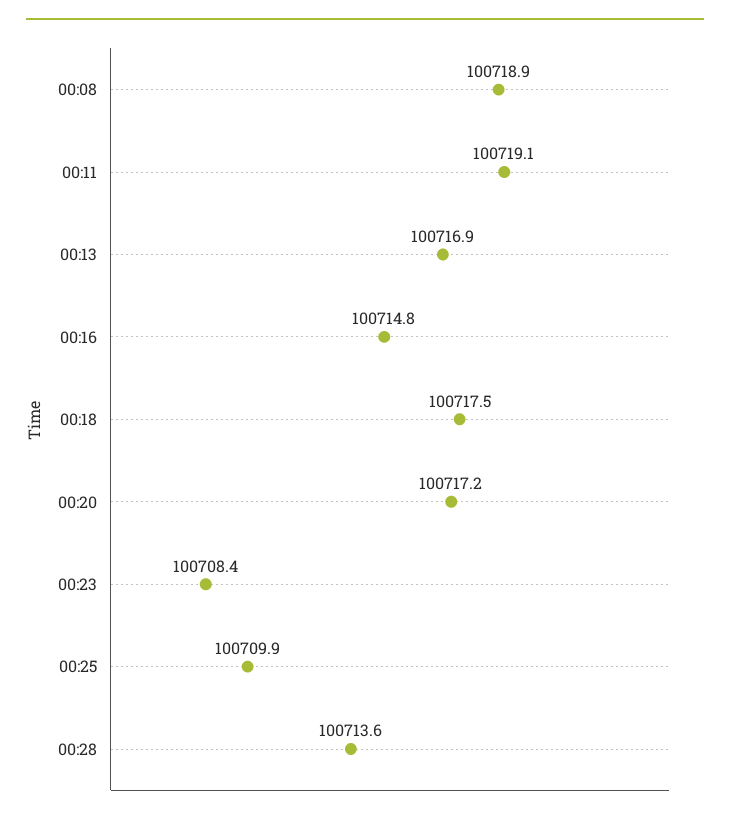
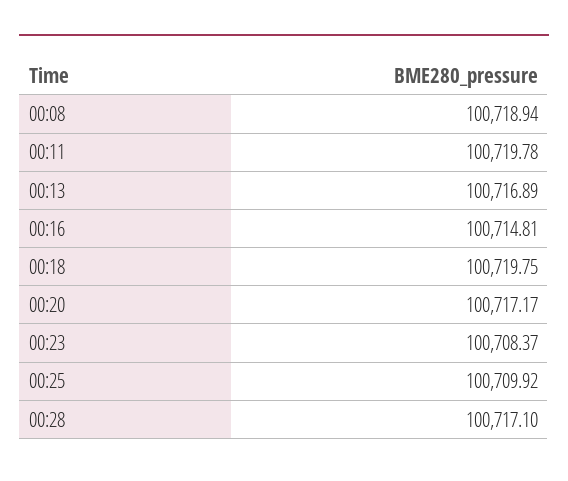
  {
    "00:08": 100718.94,
-   "00:11": 100719.1,
+   "00:11": 100719.78,
    "00:13": 100716.89,
    "00:16": 100714.81,
-   "00:18": 100717.5,
+   "00:18": 100719.75,
    "00:20": 100717.17,
    "00:23": 100708.37,
    "00:25": 100709.92,
-   "00:28": 100713.6
+   "00:28": 100717.1
  }

